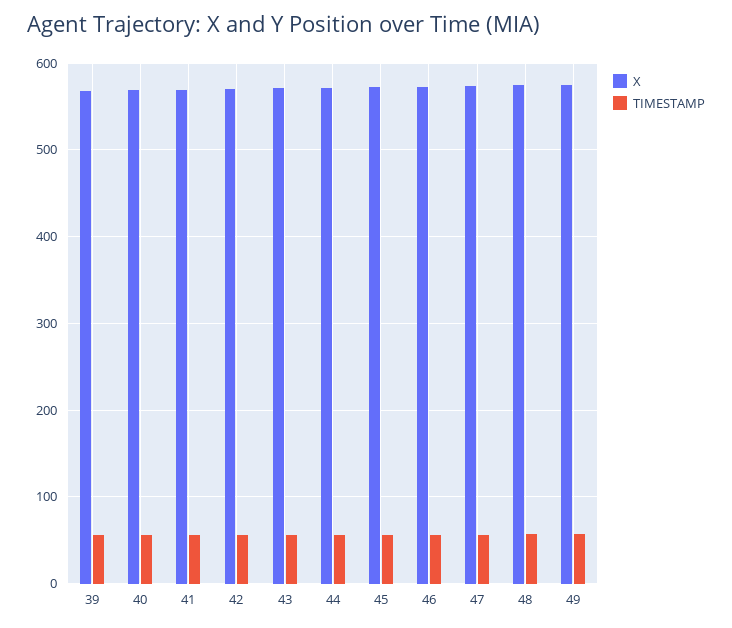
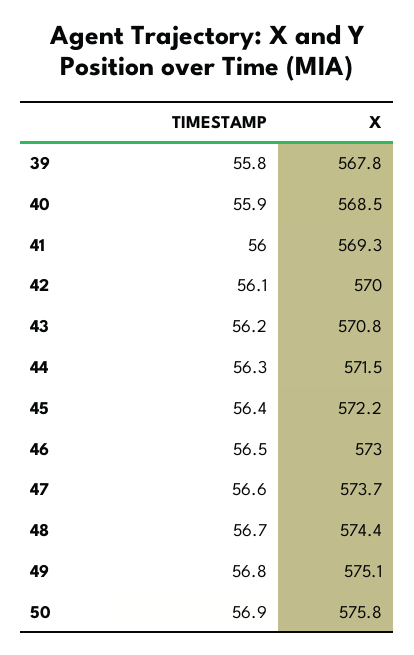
  {
    "X": {
      "39": 567.8,
      "40": 568.5,
      "41": 569.3,
      "42": 570,
      "43": 570.8,
      "44": 571.5,
      "45": 572.2,
      "46": 573,
      "47": 573.7,
      "48": 574.4,
-     "49": 575.1
+     "49": 575.1,
+     "50": 575.8
    },
    "TIMESTAMP": {
      "39": 55.8,
      "40": 55.9,
      "41": 56,
      "42": 56.1,
      "43": 56.2,
      "44": 56.3,
      "45": 56.4,
      "46": 56.5,
      "47": 56.6,
      "48": 56.7,
-     "49": 56.8
+     "49": 56.8,
+     "50": 56.9
    }
  }

